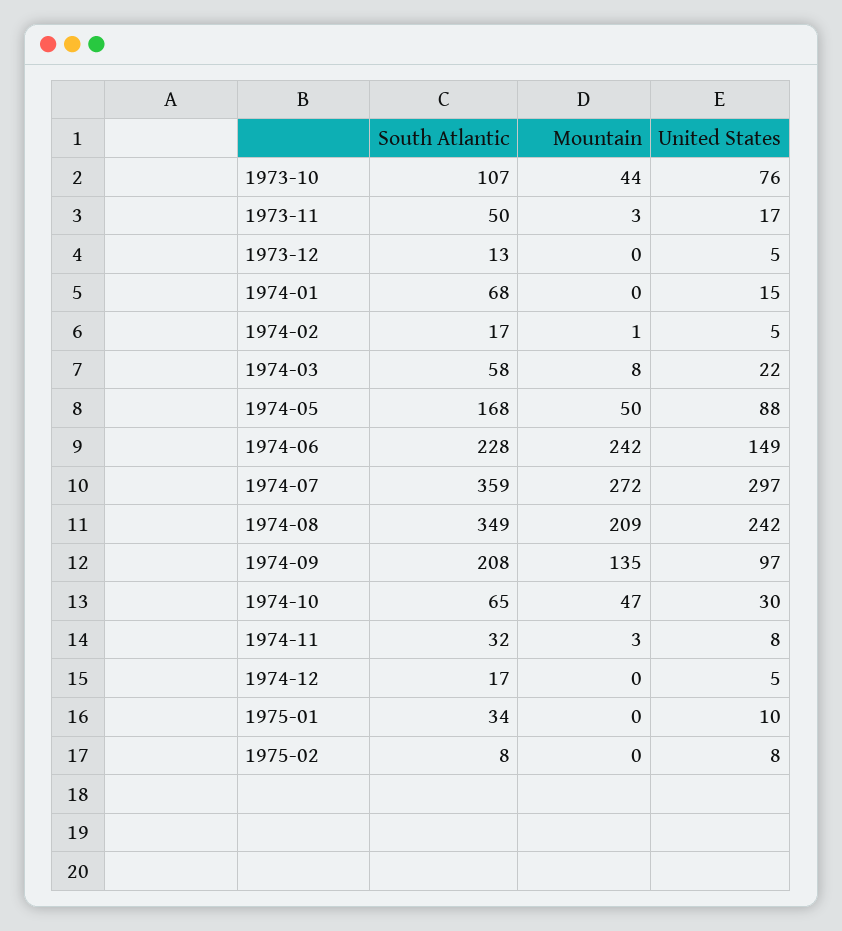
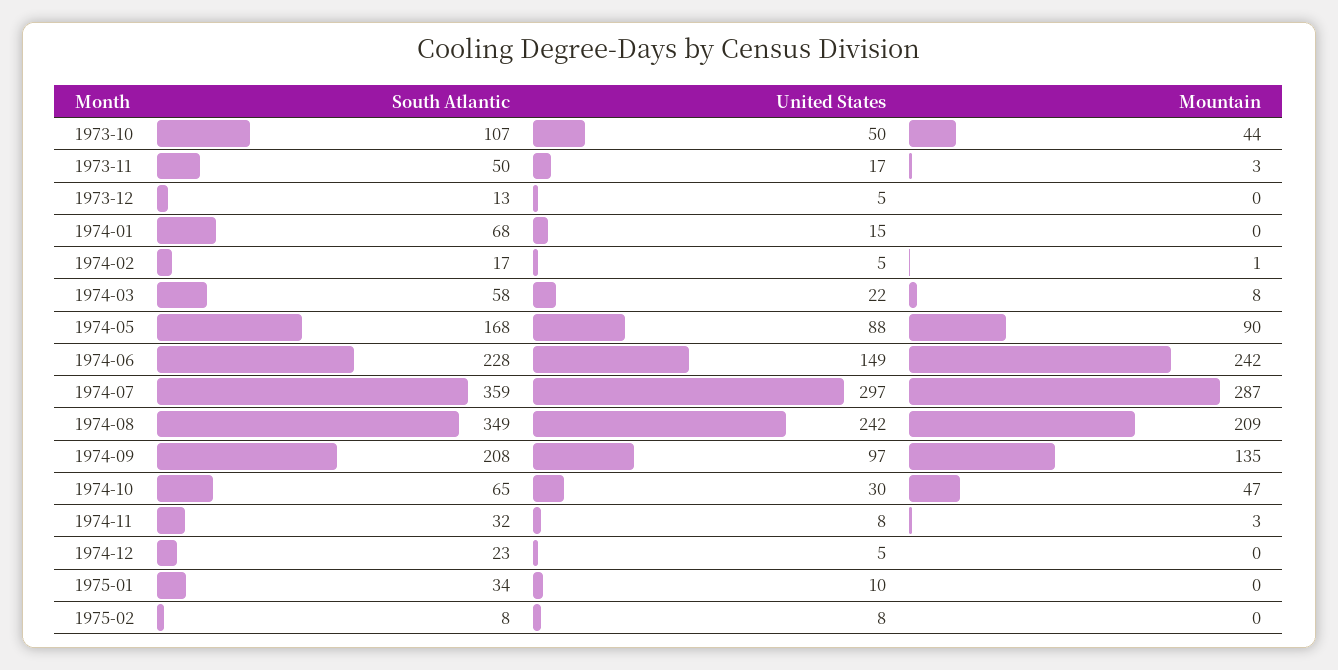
  {
    "South Atlantic": {
      "1973-10": 107,
      "1973-11": 50,
      "1973-12": 13,
      "1974-01": 68,
      "1974-02": 17,
      "1974-03": 58,
      "1974-05": 168,
      "1974-06": 228,
      "1974-07": 359,
      "1974-08": 349,
      "1974-09": 208,
      "1974-10": 65,
      "1974-11": 32,
-     "1974-12": 17,
+     "1974-12": 23,
      "1975-01": 34,
      "1975-02": 8
    },
    "Mountain": {
      "1973-10": 44,
      "1973-11": 3,
      "1973-12": 0,
      "1974-01": 0,
      "1974-02": 1,
      "1974-03": 8,
-     "1974-05": 50,
+     "1974-05": 90,
      "1974-06": 242,
-     "1974-07": 272,
+     "1974-07": 287,
      "1974-08": 209,
      "1974-09": 135,
      "1974-10": 47,
      "1974-11": 3,
      "1974-12": 0,
      "1975-01": 0,
      "1975-02": 0
    },
    "United States": {
-     "1973-10": 76,
+     "1973-10": 50,
      "1973-11": 17,
      "1973-12": 5,
      "1974-01": 15,
      "1974-02": 5,
      "1974-03": 22,
      "1974-05": 88,
      "1974-06": 149,
      "1974-07": 297,
      "1974-08": 242,
      "1974-09": 97,
      "1974-10": 30,
      "1974-11": 8,
      "1974-12": 5,
      "1975-01": 10,
      "1975-02": 8
    }
  }

